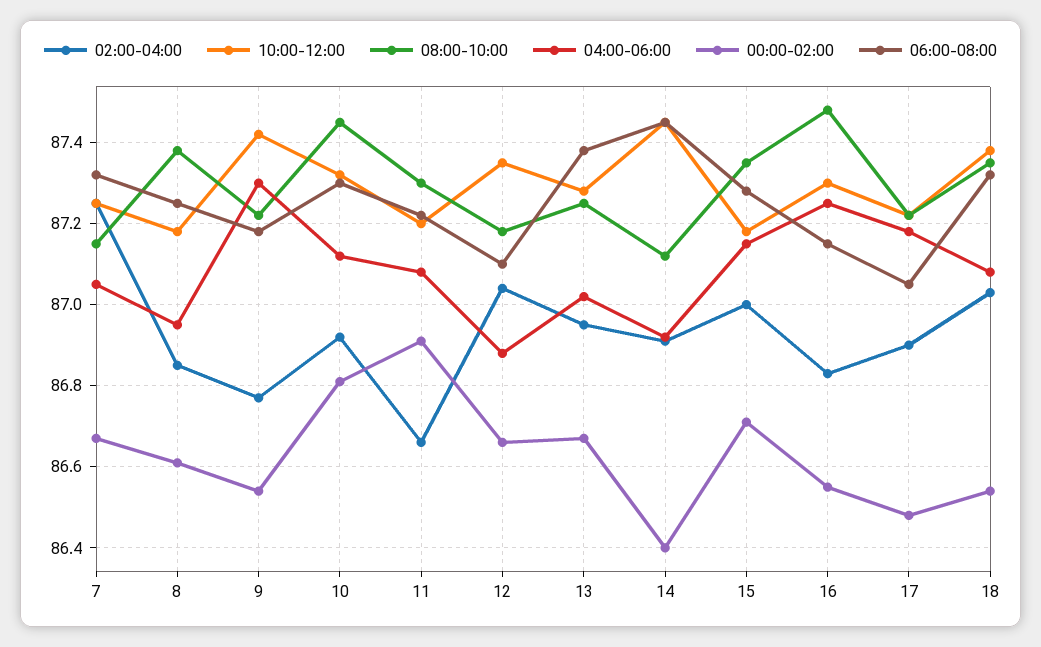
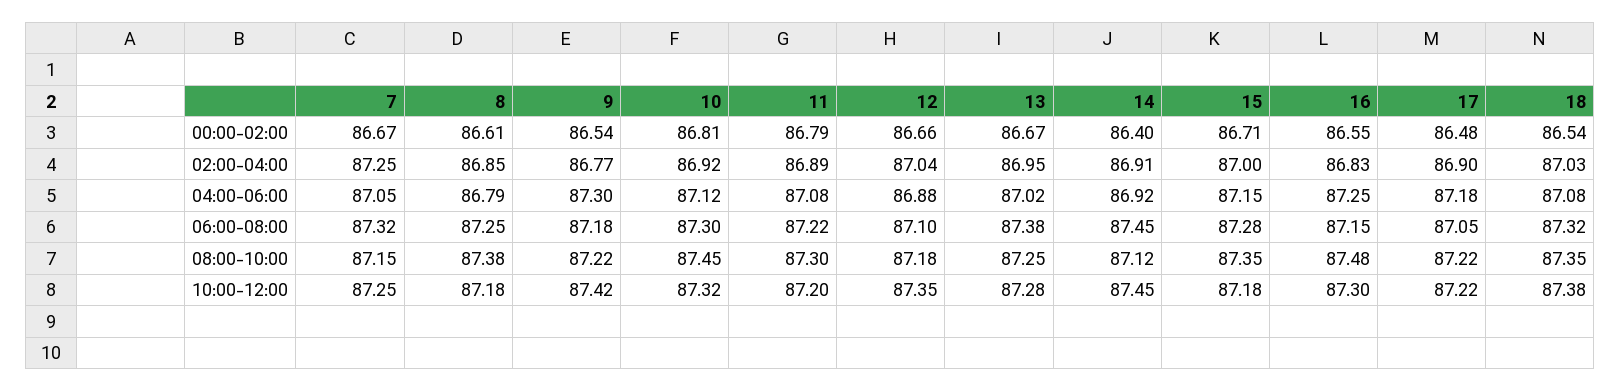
  {
    "02:00-04:00": {
      "7": 87.25,
      "8": 86.85,
      "9": 86.77,
      "10": 86.92,
-     "11": 86.65,
+     "11": 86.89,
      "12": 87.04,
      "13": 86.95,
      "14": 86.91,
      "15": 87,
      "16": 86.83,
      "17": 86.9,
      "18": 87.03
    },
    "10:00-12:00": {
      "7": 87.25,
      "8": 87.18,
      "9": 87.42,
      "10": 87.32,
      "11": 87.2,
      "12": 87.35,
      "13": 87.28,
      "14": 87.45,
      "15": 87.18,
      "16": 87.3,
      "17": 87.22,
      "18": 87.38
    },
    "08:00-10:00": {
      "7": 87.15,
      "8": 87.38,
      "9": 87.22,
      "10": 87.45,
      "11": 87.3,
      "12": 87.18,
      "13": 87.25,
      "14": 87.12,
      "15": 87.35,
      "16": 87.48,
      "17": 87.22,
      "18": 87.35
    },
    "04:00-06:00": {
      "7": 87.05,
-     "8": 86.95,
+     "8": 86.79,
      "9": 87.3,
      "10": 87.12,
      "11": 87.08,
      "12": 86.88,
      "13": 87.02,
      "14": 86.92,
      "15": 87.15,
      "16": 87.25,
      "17": 87.18,
      "18": 87.08
    },
    "00:00-02:00": {
      "7": 86.67,
      "8": 86.61,
      "9": 86.54,
      "10": 86.81,
-     "11": 86.9,
+     "11": 86.79,
      "12": 86.66,
      "13": 86.67,
      "14": 86.4,
      "15": 86.71,
      "16": 86.55,
      "17": 86.48,
      "18": 86.54
    },
    "06:00-08:00": {
      "7": 87.32,
      "8": 87.25,
      "9": 87.18,
      "10": 87.3,
      "11": 87.22,
      "12": 87.1,
      "13": 87.38,
      "14": 87.45,
      "15": 87.28,
      "16": 87.15,
      "17": 87.05,
      "18": 87.32
    }
  }

